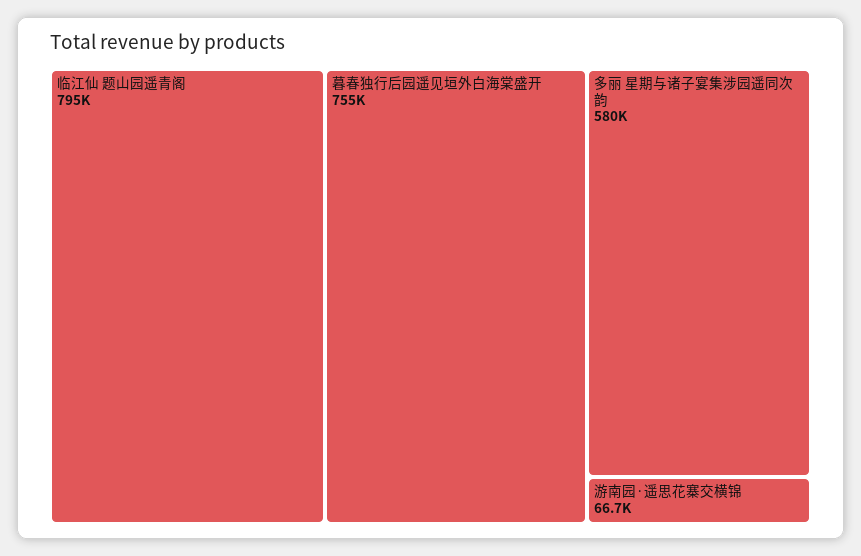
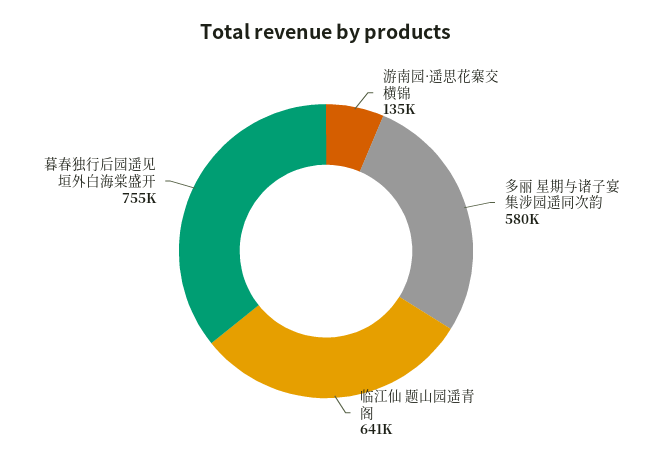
  {
-   "临江仙 题山园遥青阁": 795000,
+   "临江仙 题山园遥青阁": 641000,
    "暮春独行后园遥见垣外白海棠盛开": 755000,
    "多丽 星期与诸子宴集涉园遥同次韵": 580000,
-   "游南园·遥思花寨交横锦": 66700
+   "游南园·遥思花寨交横锦": 135000
  }

